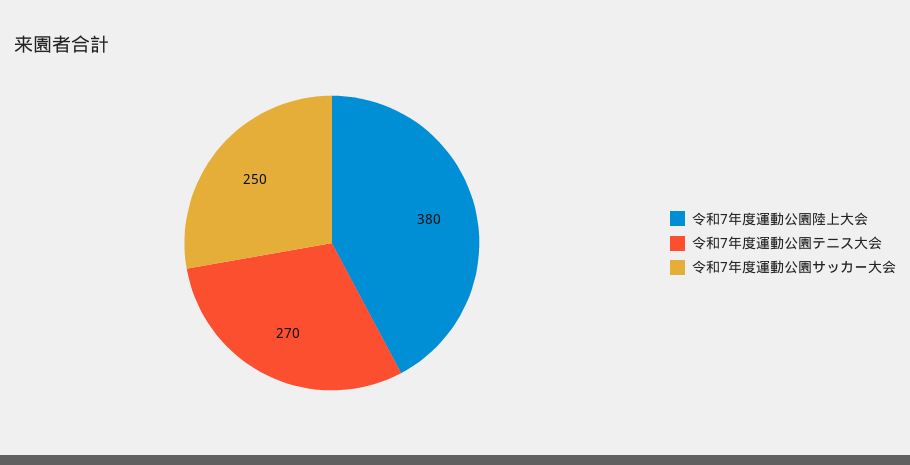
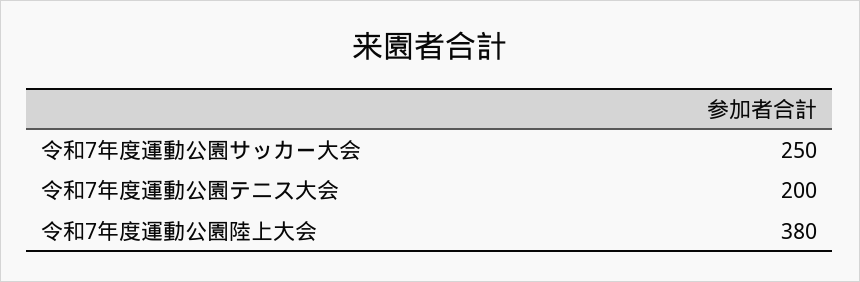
  {
    "令和7年度運動公園陸上大会": 380,
-   "令和7年度運動公園テニス大会": 270,
+   "令和7年度運動公園テニス大会": 200,
    "令和7年度運動公園サッカー大会": 250
  }

